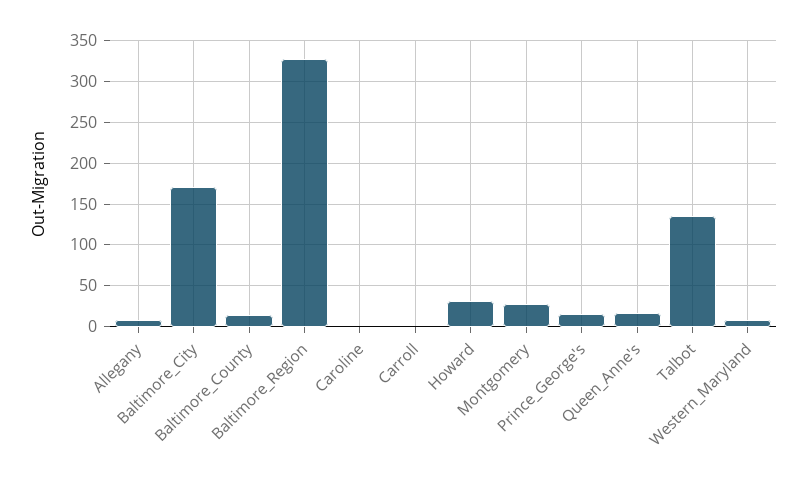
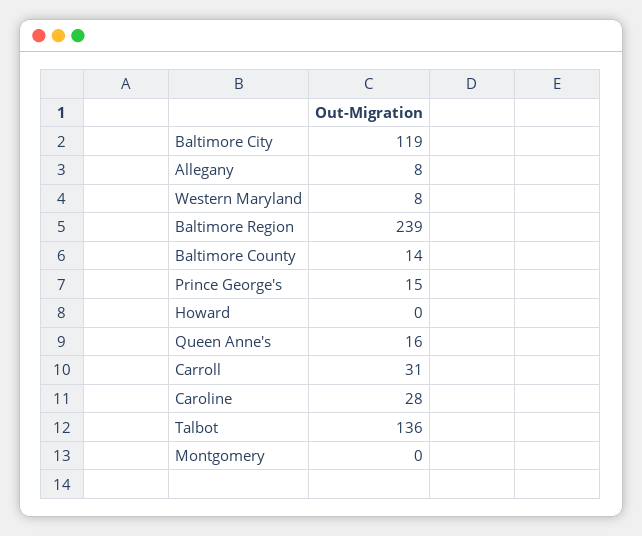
  {
    "Allegany": 8,
-   "Baltimore_City": 170,
+   "Baltimore_City": 119,
    "Baltimore_County": 14,
-   "Baltimore_Region": 330,
+   "Baltimore_Region": 239,
-   "Caroline": 0,
+   "Caroline": 28,
-   "Carroll": 0,
+   "Carroll": 31,
-   "Howard": 30,
+   "Howard": 0,
-   "Montgomery": 30,
+   "Montgomery": 0,
    "Prince_George's": 15,
    "Queen_Anne's": 16,
    "Talbot": 136,
    "Western_Maryland": 8
  }

